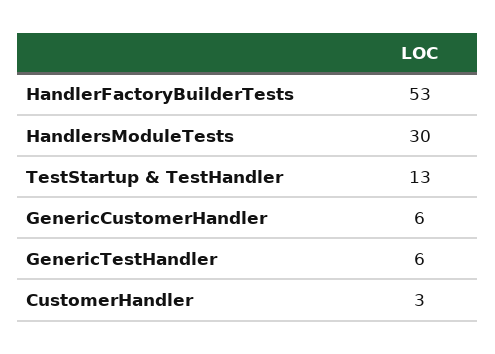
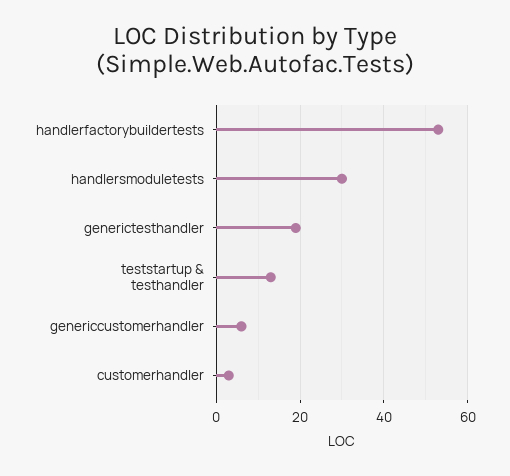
  {
    "HandlerFactoryBuilderTests": 53,
    "HandlersModuleTests": 30,
    "TestStartup & TestHandler": 13,
    "GenericCustomerHandler": 6,
-   "GenericTestHandler": 6,
+   "GenericTestHandler": 20,
    "CustomerHandler": 3
  }

